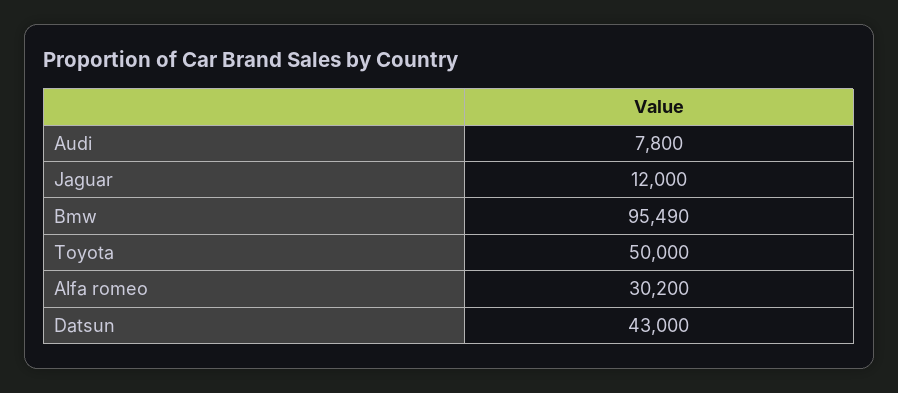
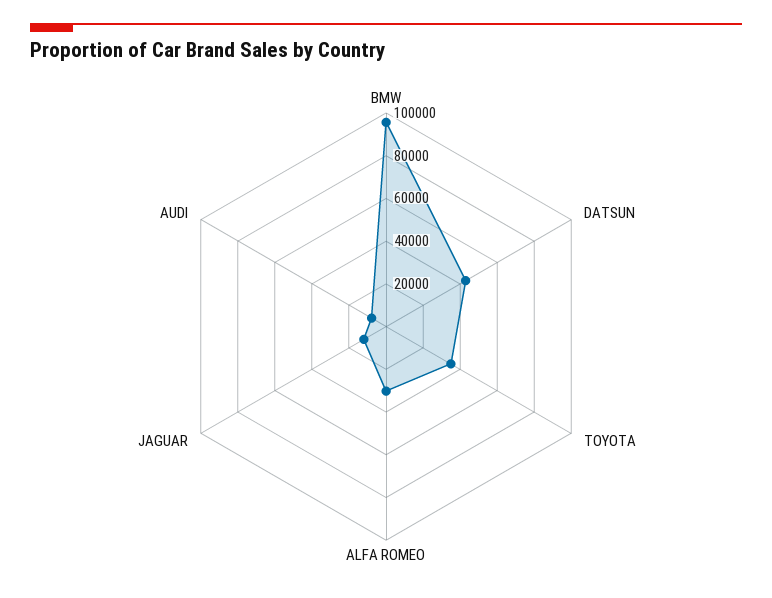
  {
    "Audi": 7800,
    "Jaguar": 12000,
    "Bmw": 95490,
-   "Toyota": 50000,
+   "Toyota": 35000,
    "Alfa romeo": 30200,
    "Datsun": 43000
  }

